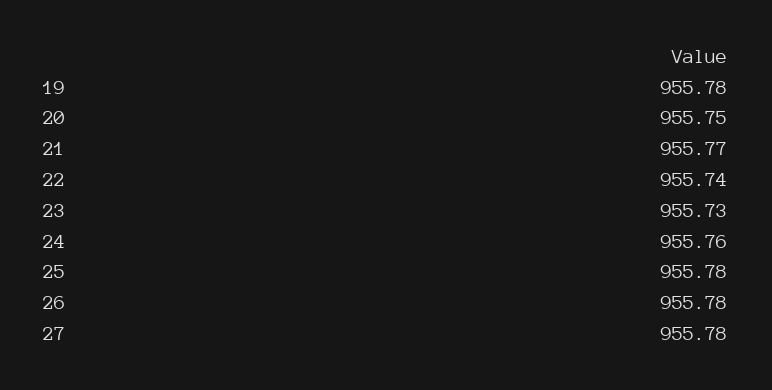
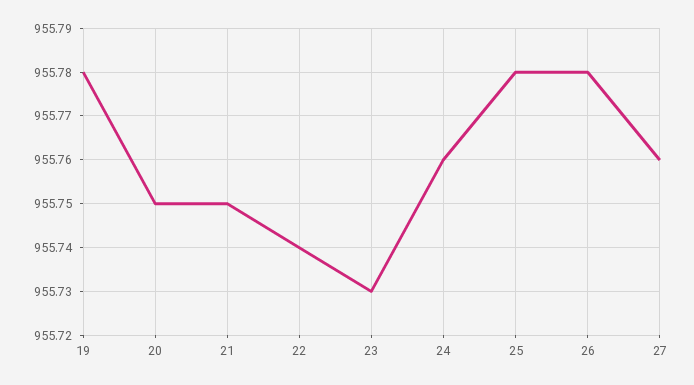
  {
    "19": 955.78,
    "20": 955.75,
-   "21": 955.77,
+   "21": 955.75,
    "22": 955.74,
    "23": 955.73,
    "24": 955.76,
    "25": 955.78,
    "26": 955.78,
-   "27": 955.78
+   "27": 955.76
  }

